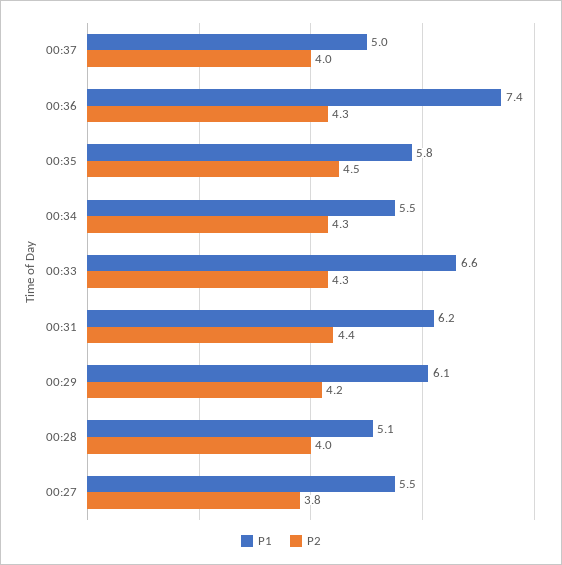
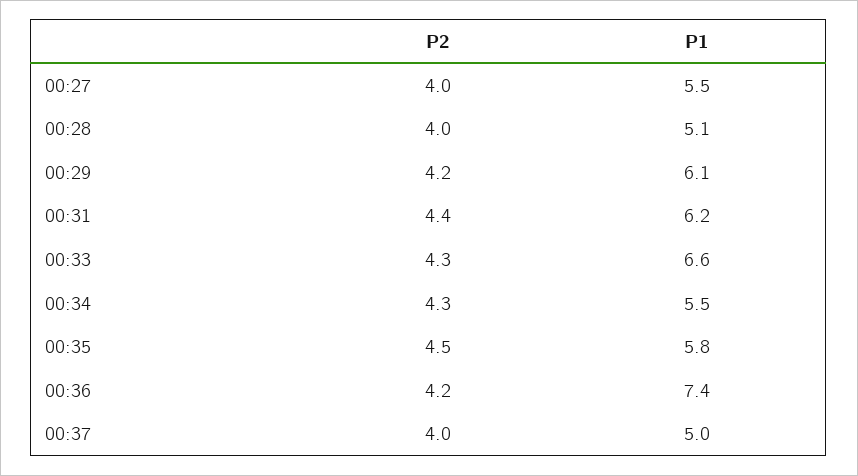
  {
    "P1": {
      "00:37": 5,
      "00:36": 7.4,
      "00:35": 5.8,
      "00:34": 5.5,
      "00:33": 6.6,
      "00:31": 6.2,
      "00:29": 6.1,
      "00:28": 5.1,
      "00:27": 5.5
    },
    "P2": {
      "00:37": 4,
-     "00:36": 4.3,
+     "00:36": 4.2,
      "00:35": 4.5,
      "00:34": 4.3,
      "00:33": 4.3,
      "00:31": 4.4,
      "00:29": 4.2,
      "00:28": 4,
-     "00:27": 3.8
+     "00:27": 4
    }
  }

